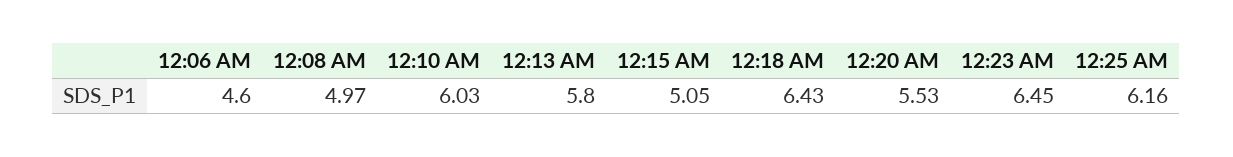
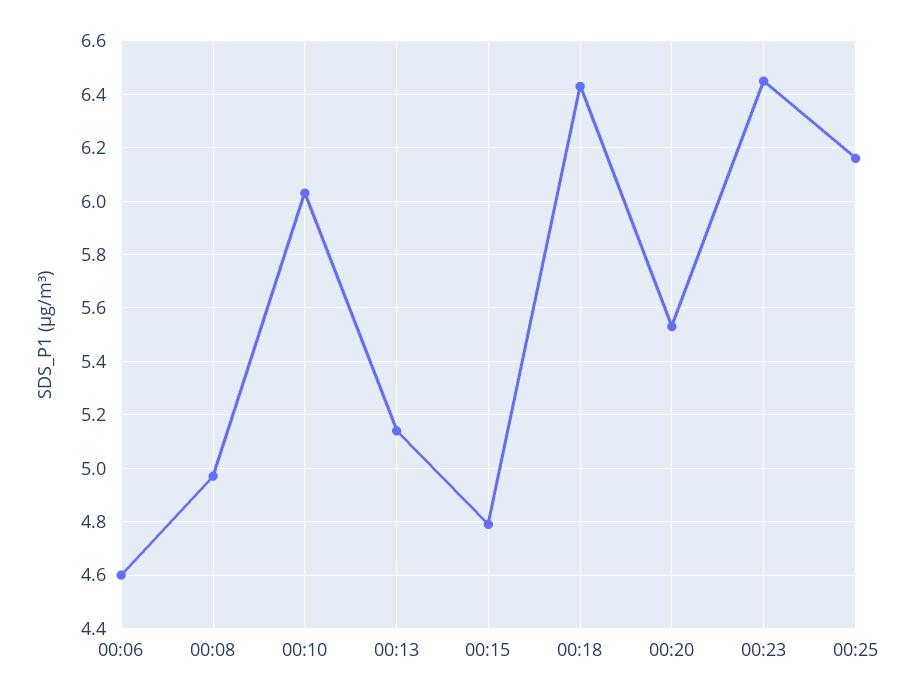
  {
    "12:06 AM": 4.6,
    "12:08 AM": 4.97,
    "12:10 AM": 6.03,
-   "12:13 AM": 5.8,
+   "12:13 AM": 5.15,
-   "12:15 AM": 5.05,
+   "12:15 AM": 4.8,
    "12:18 AM": 6.43,
    "12:20 AM": 5.53,
    "12:23 AM": 6.45,
    "12:25 AM": 6.16
  }

